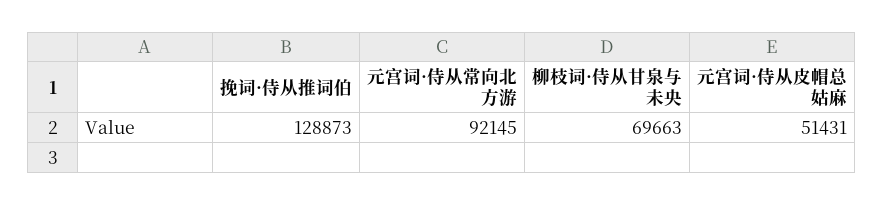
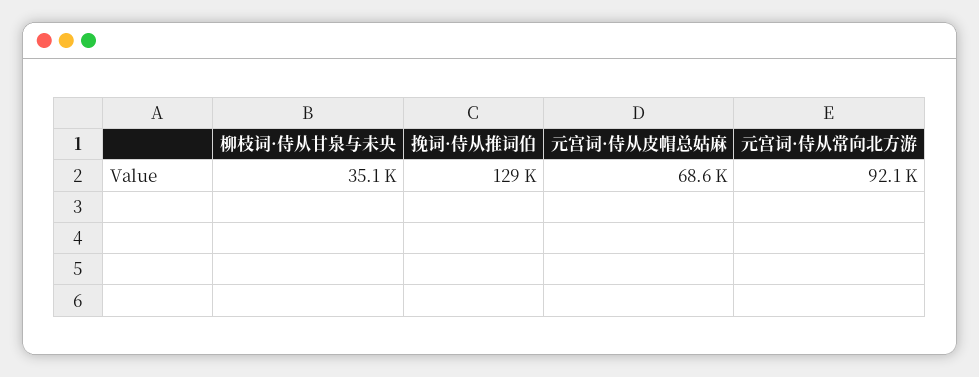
  {
    "挽词·侍从推词伯": 128873,
    "元宫词·侍从常向北方游": 92145,
-   "柳枝词·侍从甘泉与未央": 69663,
+   "柳枝词·侍从甘泉与未央": 35100,
-   "元宫词·侍从皮帽总姑麻": 51431
+   "元宫词·侍从皮帽总姑麻": 68600
  }

